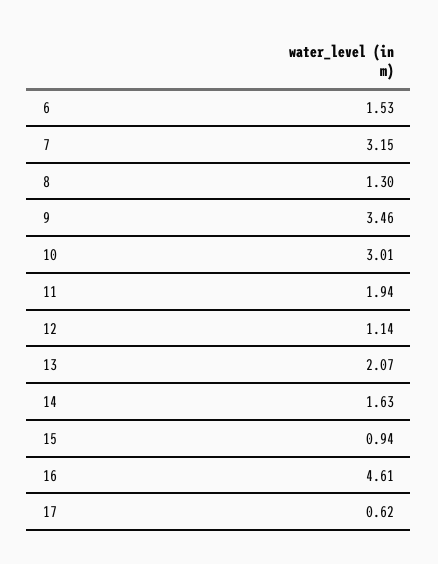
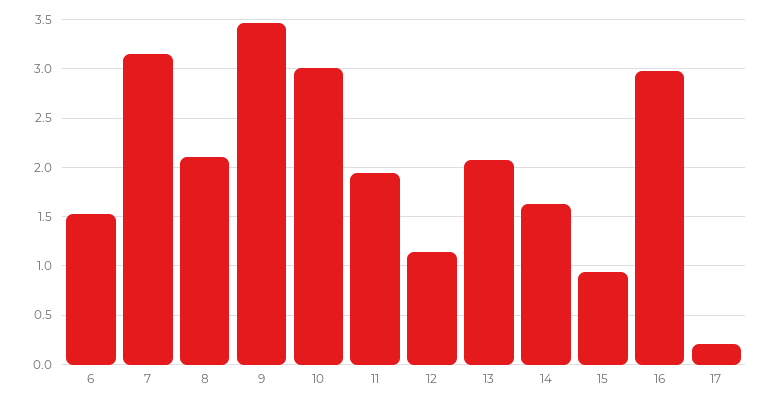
  {
    "6": 1.53,
    "7": 3.15,
-   "8": 1.3,
+   "8": 2.1,
    "9": 3.46,
    "10": 3.01,
    "11": 1.94,
    "12": 1.14,
    "13": 2.07,
    "14": 1.63,
    "15": 0.94,
-   "16": 4.61,
+   "16": 3,
-   "17": 0.62
+   "17": 0.2
  }

